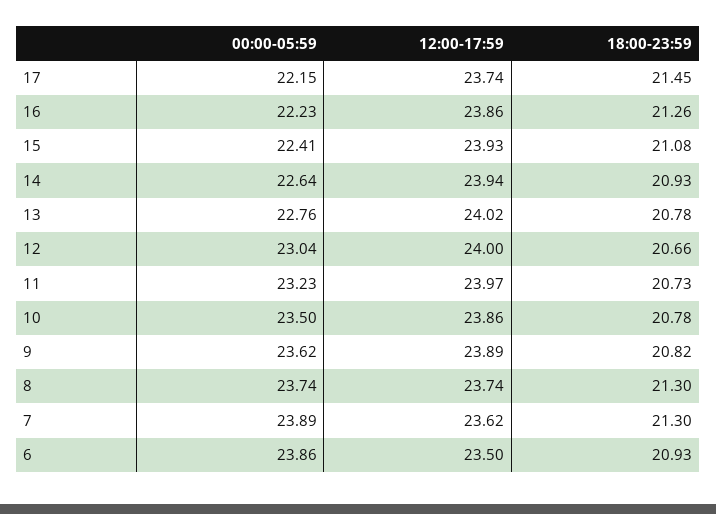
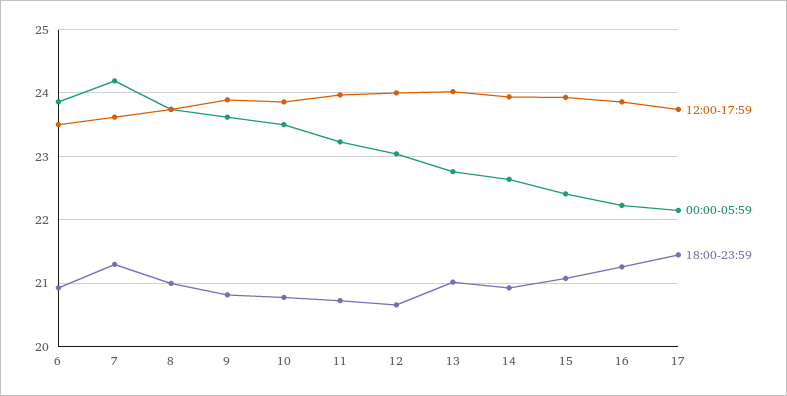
  {
    "00:00-05:59": {
      "17": 22.15,
      "16": 22.23,
      "15": 22.41,
      "14": 22.64,
      "13": 22.76,
      "12": 23.04,
      "11": 23.23,
      "10": 23.5,
      "9": 23.62,
      "8": 23.74,
-     "7": 23.89,
+     "7": 24.2,
      "6": 23.86
    },
    "12:00-17:59": {
      "17": 23.74,
      "16": 23.86,
      "15": 23.93,
      "14": 23.94,
      "13": 24.02,
      "12": 24,
      "11": 23.97,
      "10": 23.86,
      "9": 23.89,
      "8": 23.74,
      "7": 23.62,
      "6": 23.5
    },
    "18:00-23:59": {
      "17": 21.45,
      "16": 21.26,
      "15": 21.08,
      "14": 20.93,
-     "13": 20.78,
+     "13": 21,
      "12": 20.66,
      "11": 20.73,
      "10": 20.78,
      "9": 20.82,
-     "8": 21.3,
+     "8": 21,
      "7": 21.3,
      "6": 20.93
    }
  }

